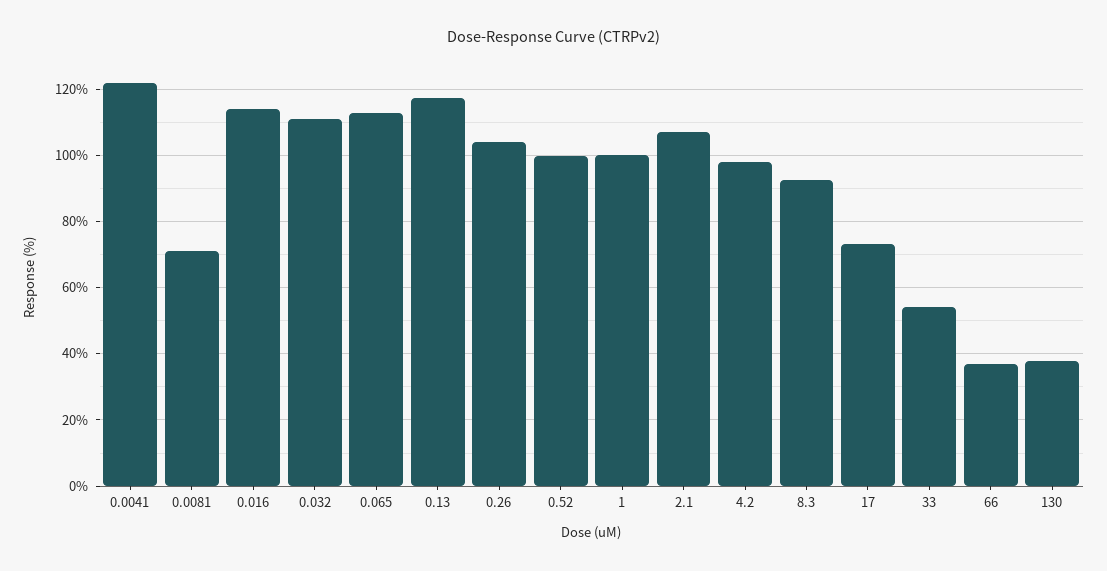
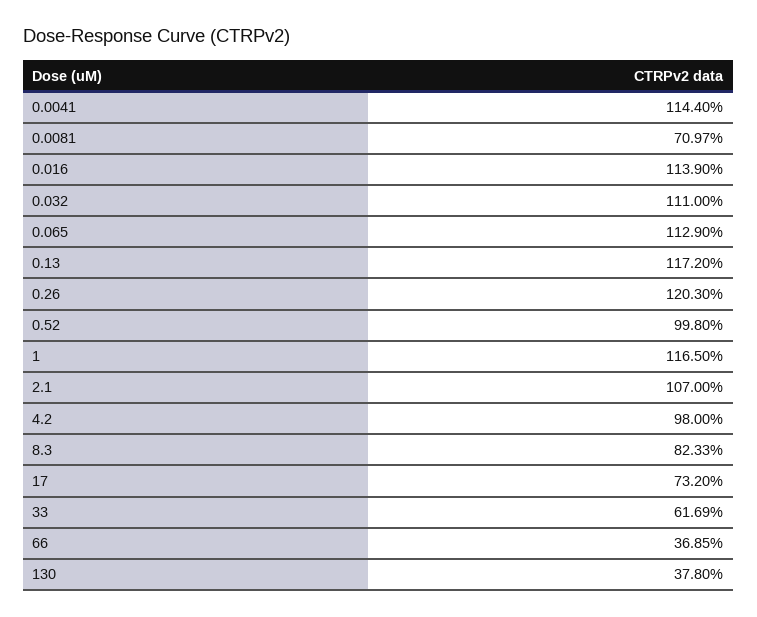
  {
-   "0.0041": 122,
+   "0.0041": 114.4,
    "0.0081": 70.97,
    "0.016": 113.9,
    "0.032": 111,
    "0.065": 112.9,
    "0.13": 117.2,
-   "0.26": 104,
+   "0.26": 120.3,
    "0.52": 99.8,
-   "1": 100,
+   "1": 116.5,
    "2.1": 107,
    "4.2": 98,
-   "8.3": 92,
+   "8.3": 82.33,
    "17": 73.2,
-   "33": 54,
+   "33": 61.69,
    "66": 36.85,
    "130": 37.8
  }

